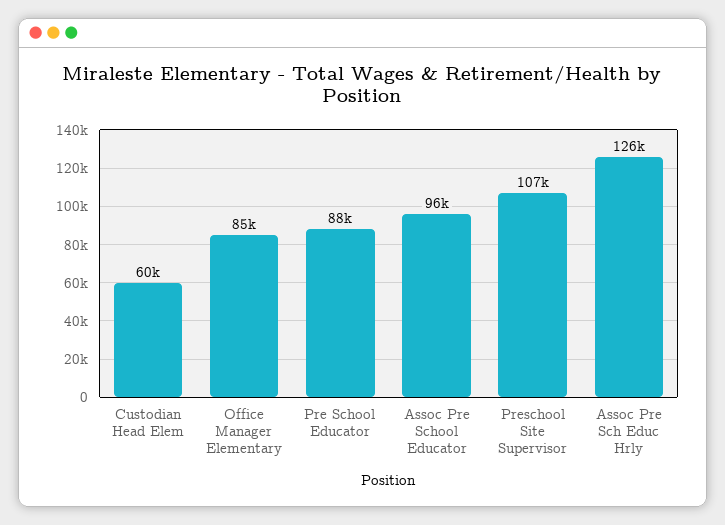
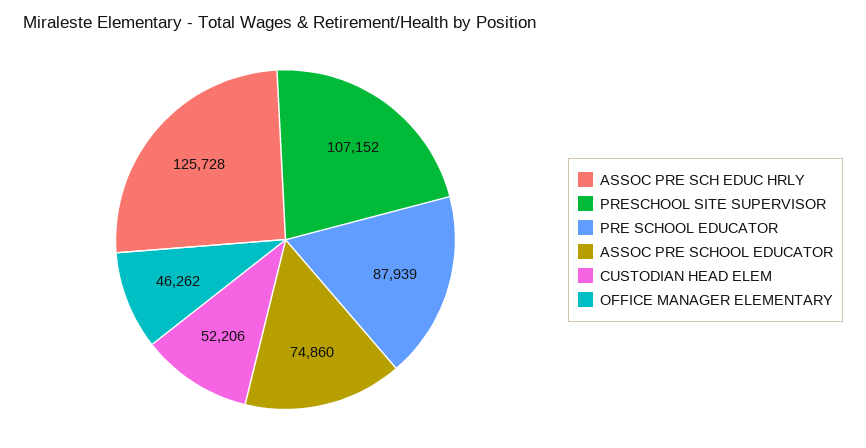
  {
-   "Custodian Head Elem": 60000,
+   "Custodian Head Elem": 52206,
-   "Office Manager Elementary": 85000,
+   "Office Manager Elementary": 46262,
    "Pre School Educator": 87939,
-   "Assoc Pre School Educator": 96000,
+   "Assoc Pre School Educator": 74860,
    "Preschool Site Supervisor": 107152,
    "Assoc Pre Sch Educ Hrly": 125728
  }

